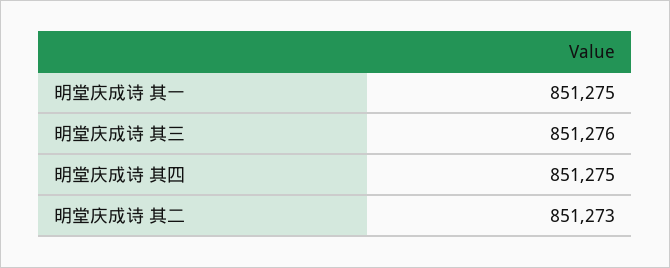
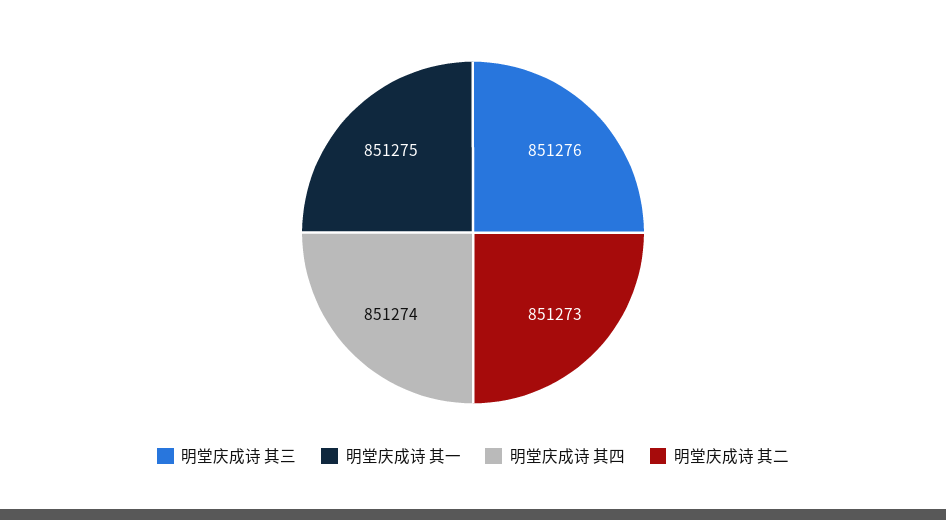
  {
    "明堂庆成诗 其一": 851275,
    "明堂庆成诗 其三": 851276,
-   "明堂庆成诗 其四": 851275,
+   "明堂庆成诗 其四": 851274,
    "明堂庆成诗 其二": 851273
  }

